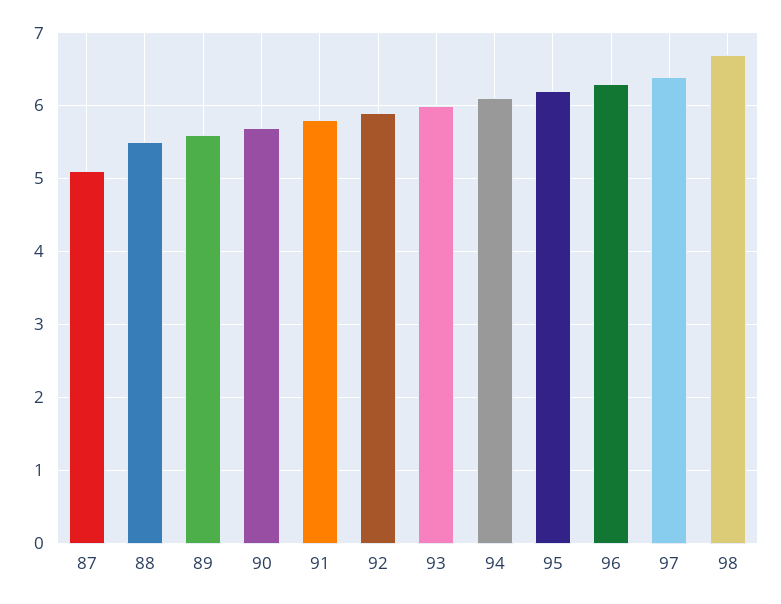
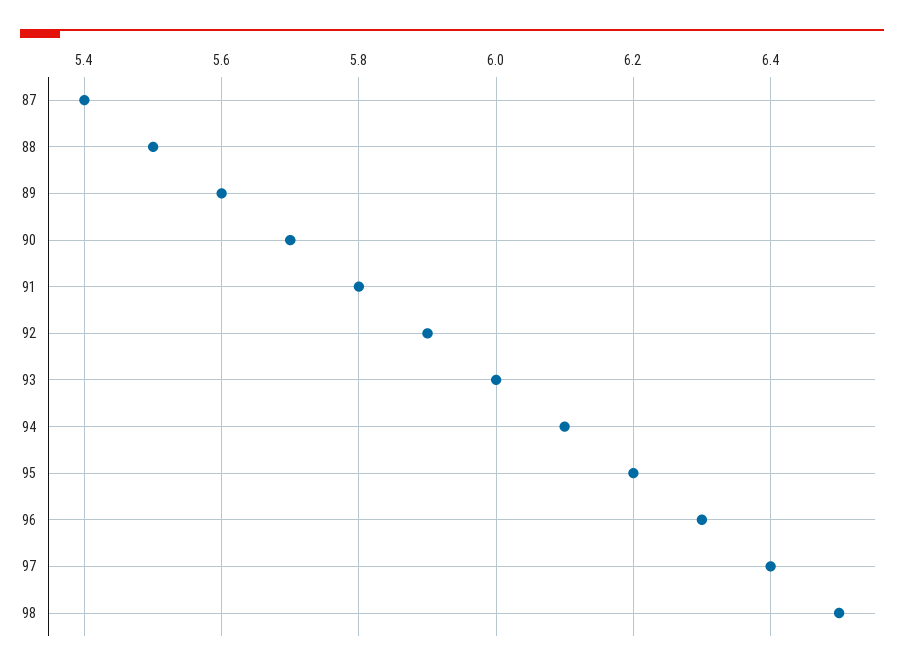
  {
-   "87": 5.1,
+   "87": 5.4,
    "88": 5.5,
    "89": 5.6,
    "90": 5.7,
    "91": 5.8,
    "92": 5.9,
    "93": 6,
    "94": 6.1,
    "95": 6.2,
    "96": 6.3,
    "97": 6.4,
-   "98": 6.7
+   "98": 6.5
  }

